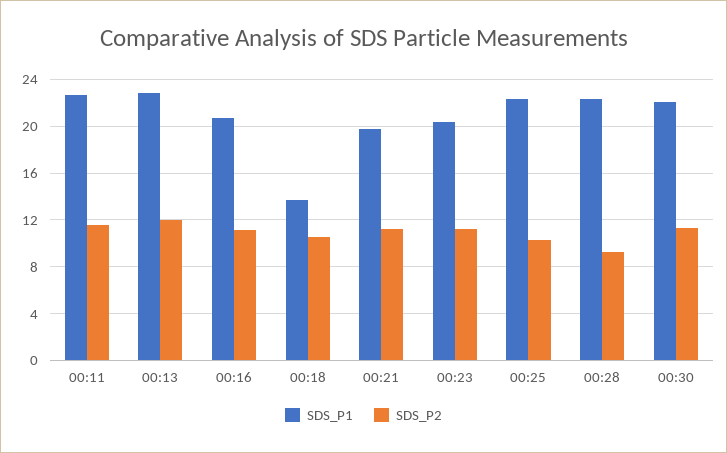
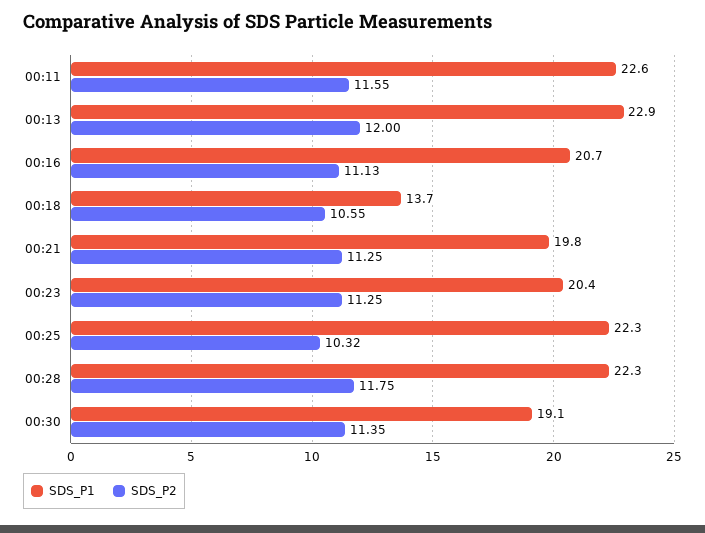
  {
    "SDS_P1": {
      "00:11": 22.6,
      "00:13": 22.9,
      "00:16": 20.7,
      "00:18": 13.7,
      "00:21": 19.8,
      "00:23": 20.4,
      "00:25": 22.3,
      "00:28": 22.3,
-     "00:30": 22
+     "00:30": 19.1
    },
    "SDS_P2": {
      "00:11": 11.55,
      "00:13": 12,
      "00:16": 11.13,
      "00:18": 10.55,
      "00:21": 11.25,
      "00:23": 11.25,
      "00:25": 10.32,
-     "00:28": 9,
+     "00:28": 11.75,
      "00:30": 11.35
    }
  }

